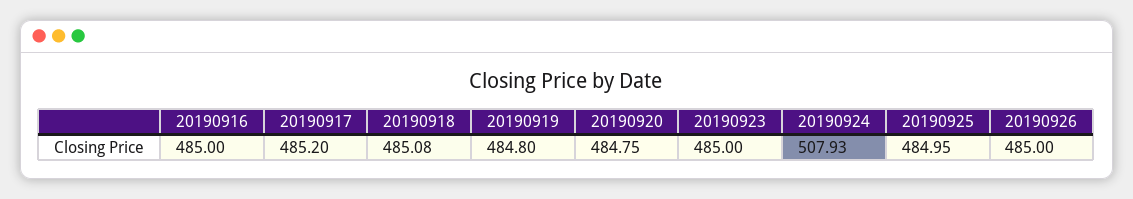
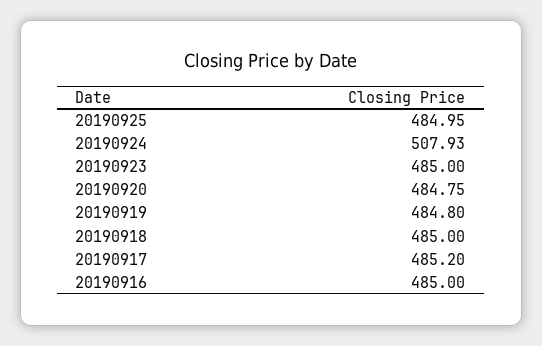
  {
    "20190916": 485,
    "20190917": 485.2,
-   "20190918": 485.08,
+   "20190918": 485,
    "20190919": 484.8,
    "20190920": 484.75,
    "20190923": 485,
    "20190924": 507.93,
-   "20190925": 484.95,
+   "20190925": 484.95
-   "20190926": 485
  }

